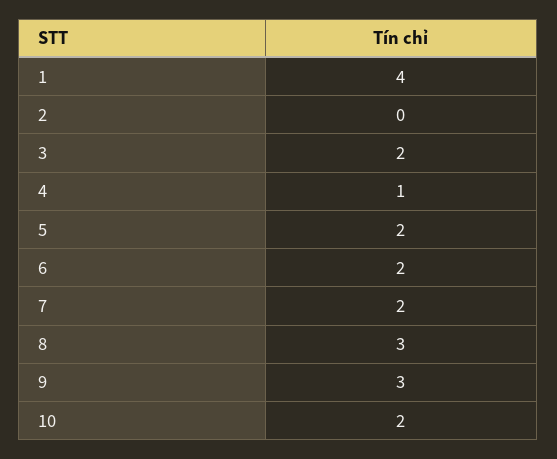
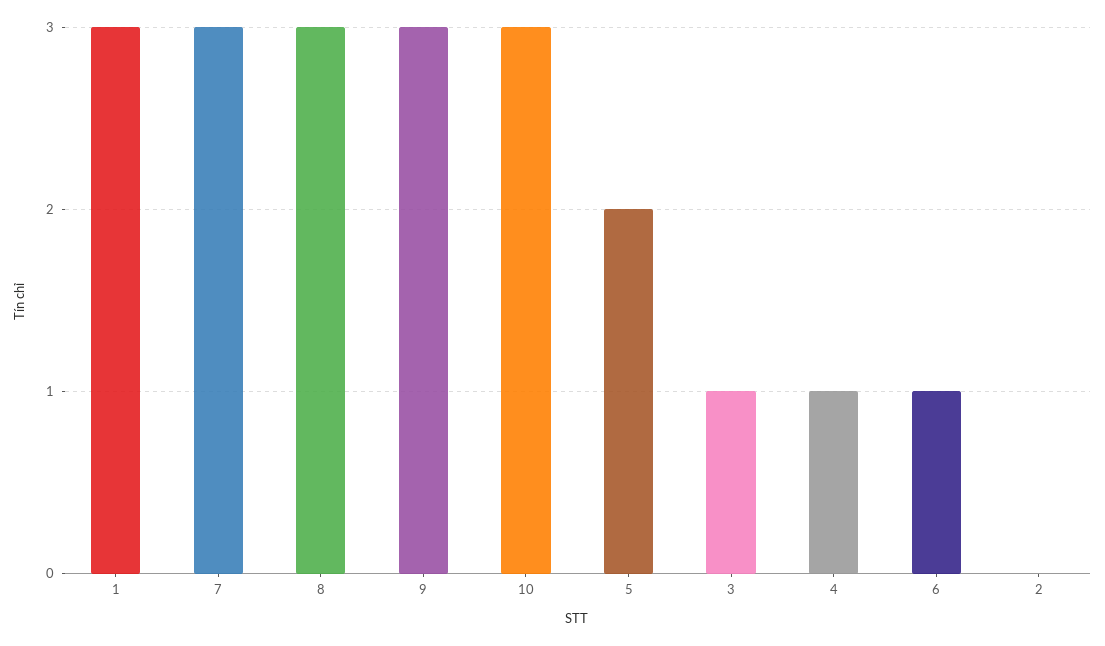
  {
-   "1": 4,
+   "1": 3,
    "2": 0,
-   "3": 2,
+   "3": 1,
    "4": 1,
    "5": 2,
-   "6": 2,
+   "6": 1,
-   "7": 2,
+   "7": 3,
    "8": 3,
    "9": 3,
-   "10": 2
+   "10": 3
  }

